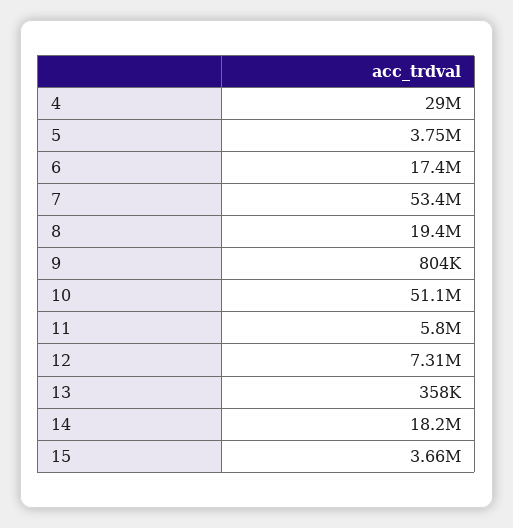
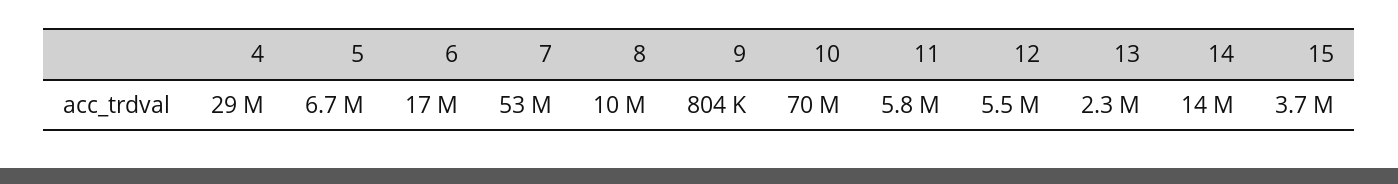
  {
    "4": 29000000,
-   "5": 3750000,
+   "5": 6700000,
    "6": 17400000,
    "7": 53400000,
-   "8": 19400000,
+   "8": 10000000,
    "9": 804000,
-   "10": 51100000,
+   "10": 70000000,
    "11": 5800000,
-   "12": 7310000,
+   "12": 5500000,
-   "13": 358000,
+   "13": 2300000,
-   "14": 18200000,
+   "14": 14000000,
    "15": 3660000
  }

